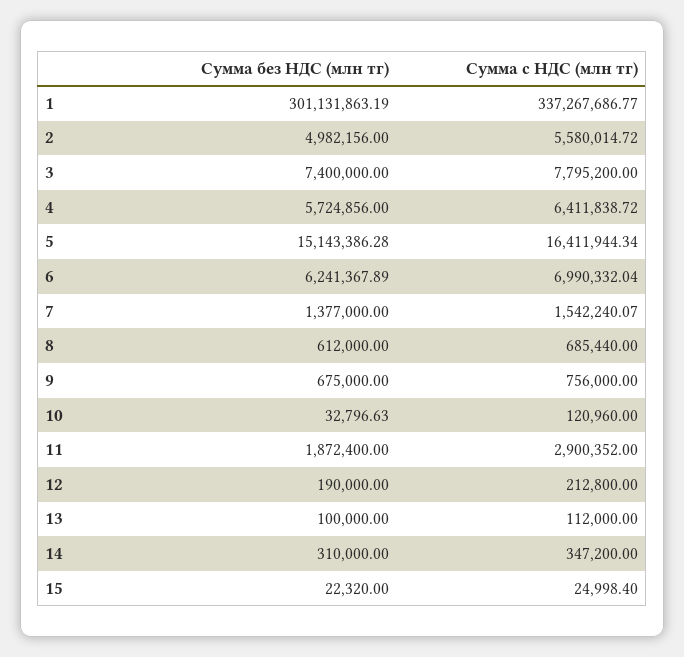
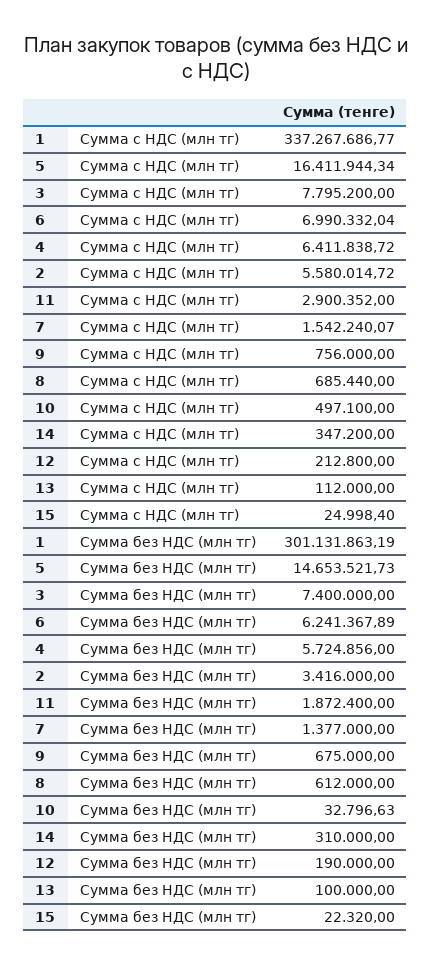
  {
    "Сумма без НДС (млн тг)": {
      "1": 301131863.19,
-     "2": 4982156,
+     "2": 3416000,
      "3": 7400000,
      "4": 5724856,
-     "5": 15143386.28,
+     "5": 14653521.73,
      "6": 6241367.89,
      "7": 1377000,
      "8": 612000,
      "9": 675000,
      "10": 32796.63,
      "11": 1872400,
      "12": 190000,
      "13": 100000,
      "14": 310000,
      "15": 22320
    },
    "Сумма с НДС (млн тг)": {
      "1": 337267686.77,
      "2": 5580014.72,
      "3": 7795200,
      "4": 6411838.72,
      "5": 16411944.34,
      "6": 6990332.04,
      "7": 1542240.07,
      "8": 685440,
      "9": 756000,
-     "10": 120960,
+     "10": 497100,
      "11": 2900352,
      "12": 212800,
      "13": 112000,
      "14": 347200,
      "15": 24998.4
    }
  }

